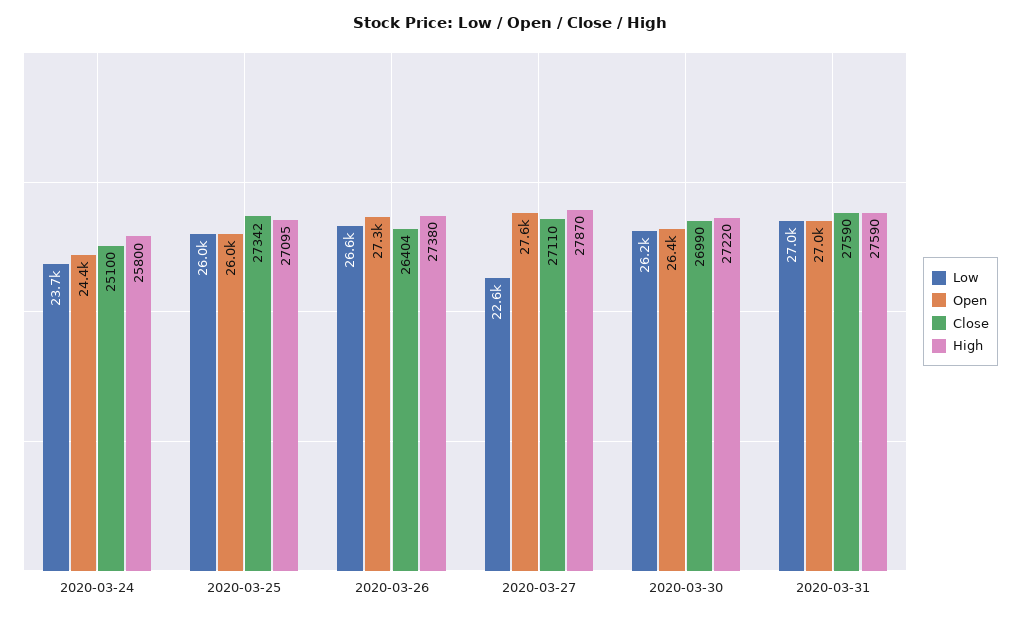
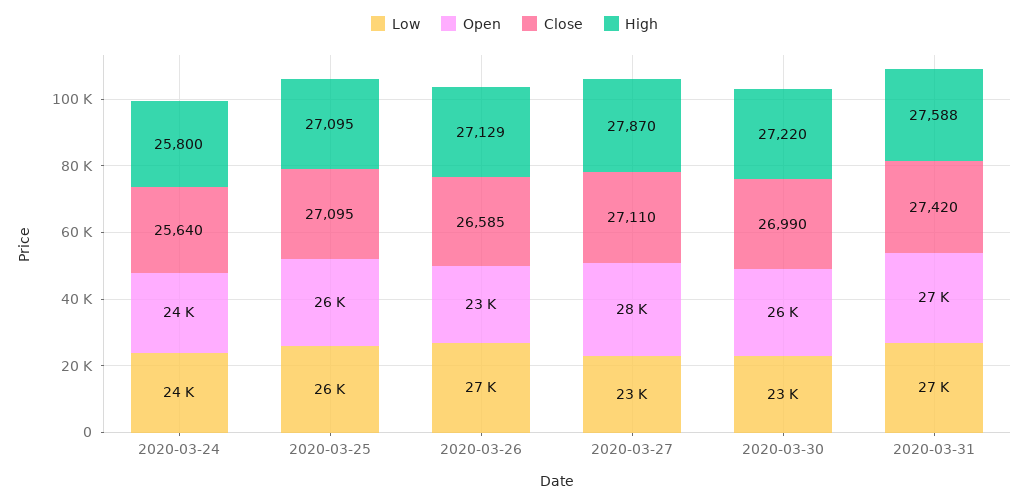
  {
    "Low": {
      "2020-03-24": 23700,
      "2020-03-25": 26000,
      "2020-03-26": 26600,
      "2020-03-27": 22600,
-     "2020-03-30": 26200,
+     "2020-03-30": 23000,
      "2020-03-31": 27000
    },
    "Open": {
      "2020-03-24": 24400,
      "2020-03-25": 26000,
-     "2020-03-26": 27300,
+     "2020-03-26": 23000,
      "2020-03-27": 27600,
      "2020-03-30": 26400,
      "2020-03-31": 27000
    },
    "Close": {
-     "2020-03-24": 25100,
+     "2020-03-24": 25640,
-     "2020-03-25": 27342,
+     "2020-03-25": 27095,
-     "2020-03-26": 26404,
+     "2020-03-26": 26585,
      "2020-03-27": 27110,
      "2020-03-30": 26990,
-     "2020-03-31": 27590
+     "2020-03-31": 27420
    },
    "High": {
      "2020-03-24": 25800,
      "2020-03-25": 27095,
-     "2020-03-26": 27380,
+     "2020-03-26": 27129,
      "2020-03-27": 27870,
      "2020-03-30": 27220,
-     "2020-03-31": 27590
+     "2020-03-31": 27588
    }
  }

